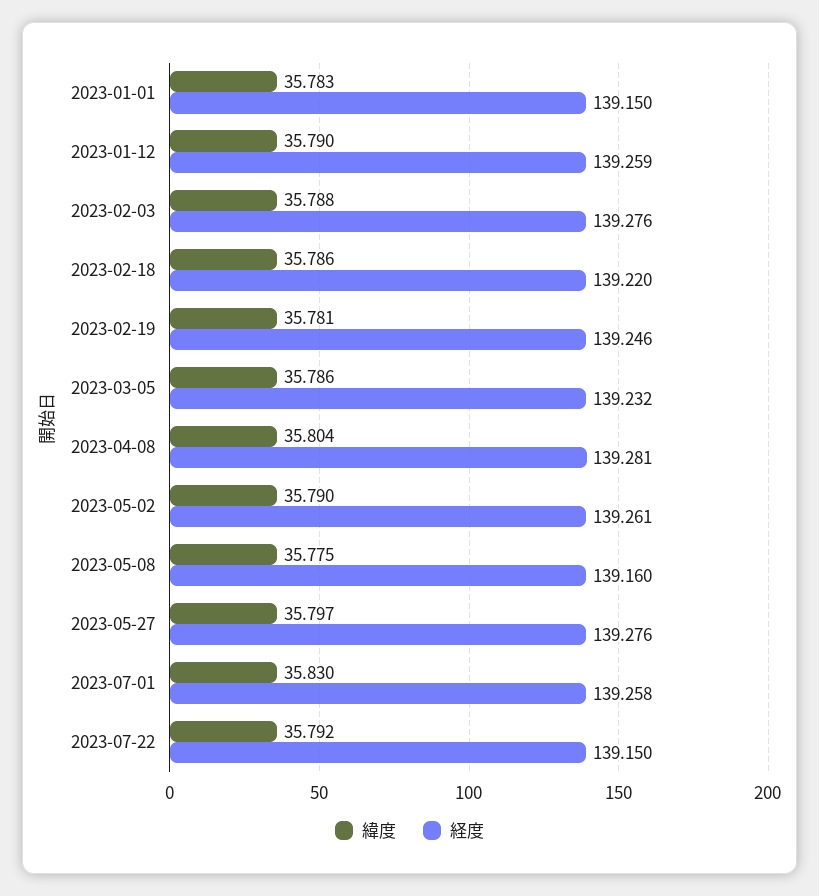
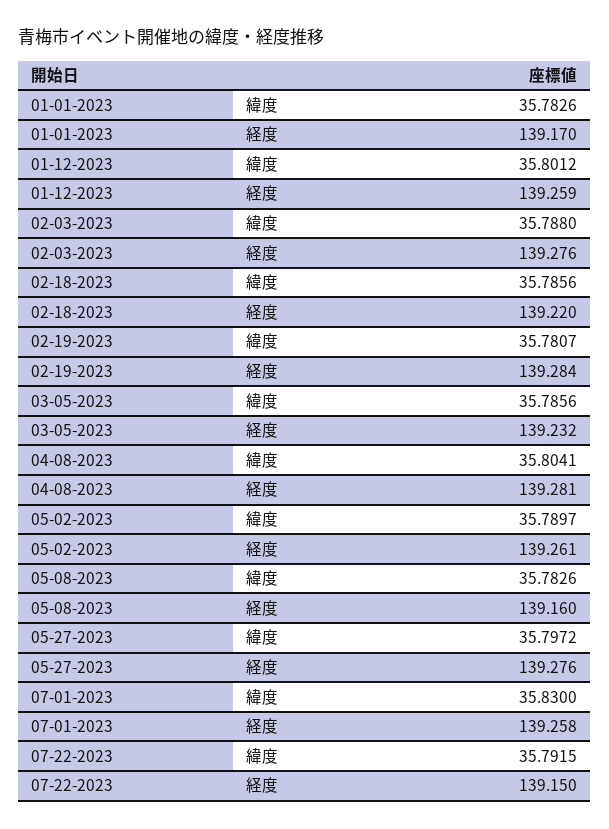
  {
    "緯度": {
      "2023-01-01": 35.7826,
-     "2023-01-12": 35.79,
+     "2023-01-12": 35.8012,
      "2023-02-03": 35.788,
      "2023-02-18": 35.7856,
      "2023-02-19": 35.7807,
      "2023-03-05": 35.7856,
      "2023-04-08": 35.8041,
      "2023-05-02": 35.7897,
-     "2023-05-08": 35.775,
+     "2023-05-08": 35.7826,
      "2023-05-27": 35.7972,
      "2023-07-01": 35.83,
      "2023-07-22": 35.7915
    },
    "経度": {
-     "2023-01-01": 139.15,
+     "2023-01-01": 139.17,
      "2023-01-12": 139.259,
      "2023-02-03": 139.276,
      "2023-02-18": 139.22,
-     "2023-02-19": 139.246,
+     "2023-02-19": 139.284,
      "2023-03-05": 139.232,
      "2023-04-08": 139.281,
      "2023-05-02": 139.261,
      "2023-05-08": 139.16,
      "2023-05-27": 139.276,
      "2023-07-01": 139.258,
      "2023-07-22": 139.15
    }
  }

